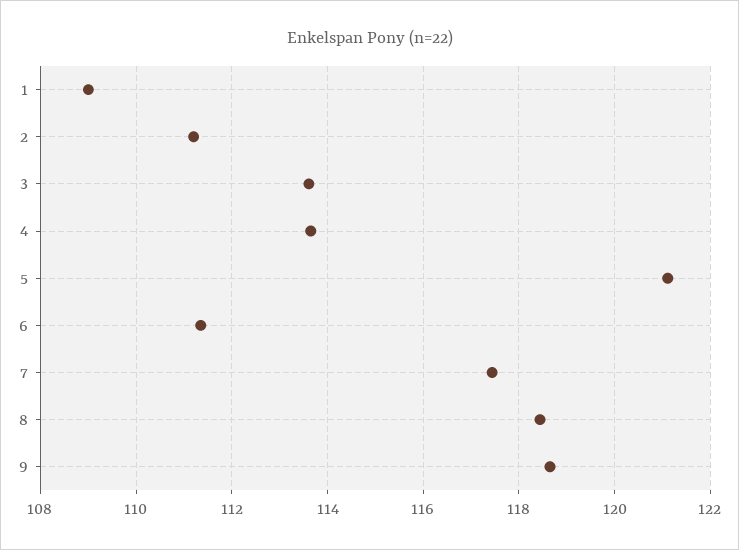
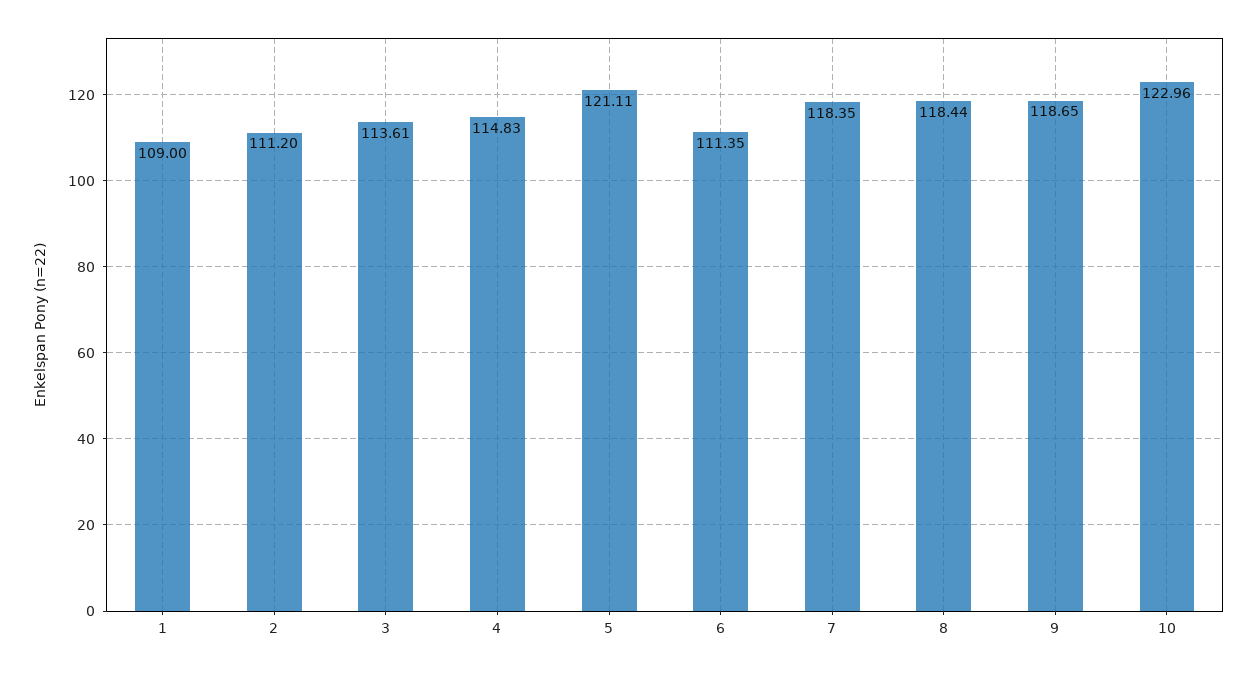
  {
    "1": 109,
    "2": 111.2,
    "3": 113.61,
-   "4": 113.6,
+   "4": 114.83,
    "5": 121.11,
    "6": 111.35,
-   "7": 117.4,
+   "7": 118.35,
    "8": 118.44,
-   "9": 118.65
+   "9": 118.65,
+   "10": 122.96
  }

